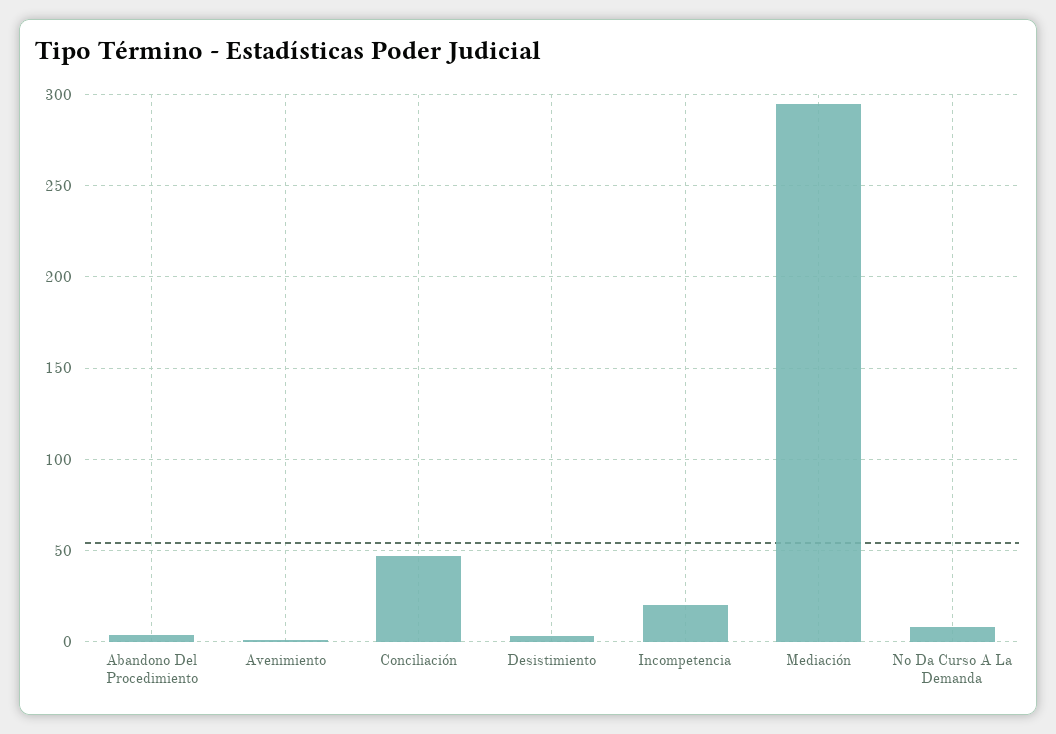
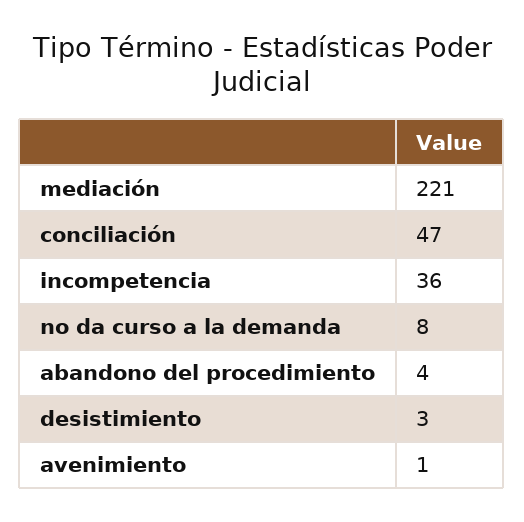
  {
    "Abandono Del Procedimiento": 4,
    "Avenimiento": 1,
    "Conciliación": 47,
    "Desistimiento": 3,
-   "Incompetencia": 20,
+   "Incompetencia": 36,
-   "Mediación": 295,
+   "Mediación": 221,
    "No Da Curso A La Demanda": 8
  }

